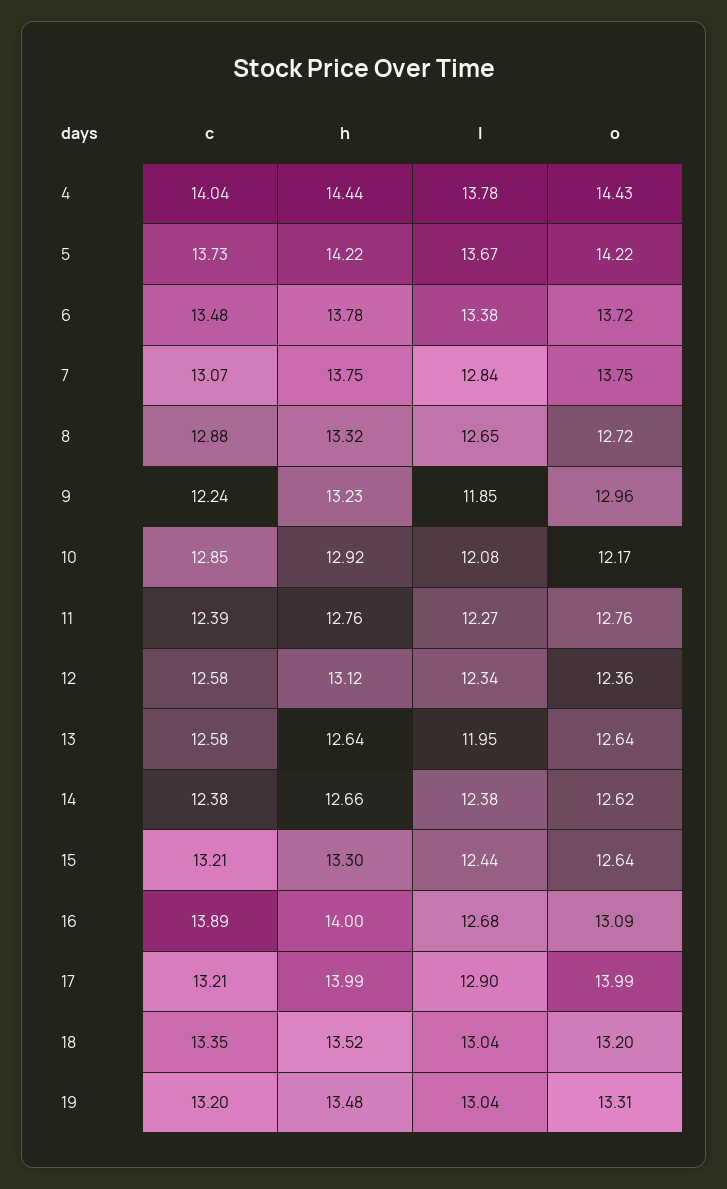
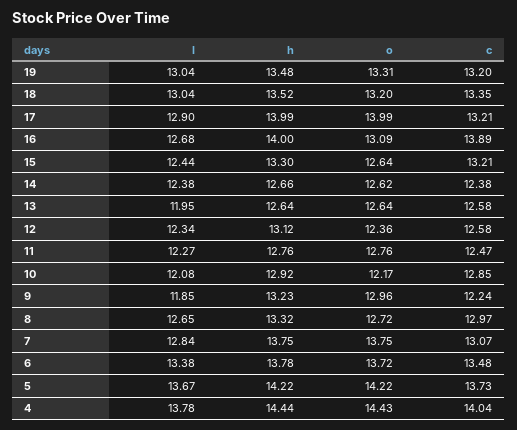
  {
    "c": {
      "4": 14.04,
      "5": 13.73,
      "6": 13.48,
      "7": 13.07,
-     "8": 12.88,
+     "8": 12.97,
      "9": 12.24,
      "10": 12.85,
-     "11": 12.39,
+     "11": 12.47,
      "12": 12.58,
      "13": 12.58,
      "14": 12.38,
      "15": 13.21,
      "16": 13.89,
      "17": 13.21,
      "18": 13.35,
      "19": 13.2
    },
    "h": {
      "4": 14.44,
      "5": 14.22,
      "6": 13.78,
      "7": 13.75,
      "8": 13.32,
      "9": 13.23,
      "10": 12.92,
      "11": 12.76,
      "12": 13.12,
      "13": 12.64,
      "14": 12.66,
      "15": 13.3,
      "16": 14,
      "17": 13.99,
      "18": 13.52,
      "19": 13.48
    },
    "l": {
      "4": 13.78,
      "5": 13.67,
      "6": 13.38,
      "7": 12.84,
      "8": 12.65,
      "9": 11.85,
      "10": 12.08,
      "11": 12.27,
      "12": 12.34,
      "13": 11.95,
      "14": 12.38,
      "15": 12.44,
      "16": 12.68,
      "17": 12.9,
      "18": 13.04,
      "19": 13.04
    },
    "o": {
      "4": 14.43,
      "5": 14.22,
      "6": 13.72,
      "7": 13.75,
      "8": 12.72,
      "9": 12.96,
      "10": 12.17,
      "11": 12.76,
      "12": 12.36,
      "13": 12.64,
      "14": 12.62,
      "15": 12.64,
      "16": 13.09,
      "17": 13.99,
      "18": 13.2,
      "19": 13.31
    }
  }

